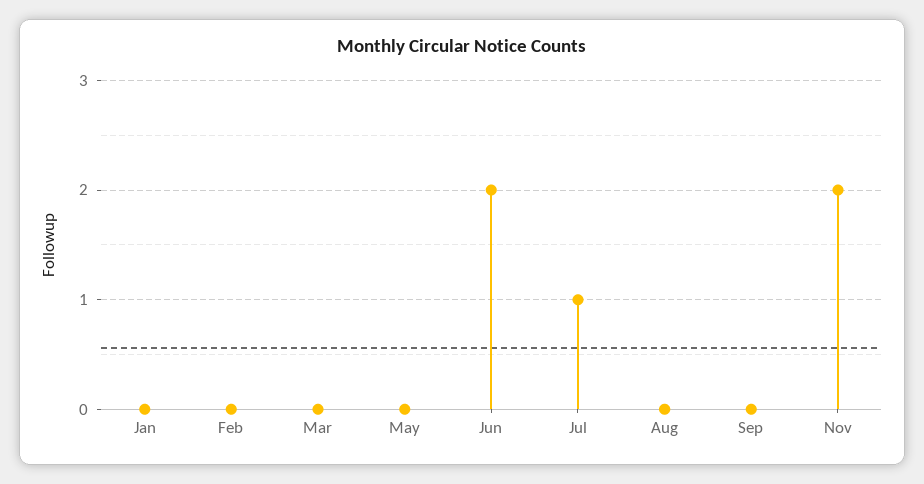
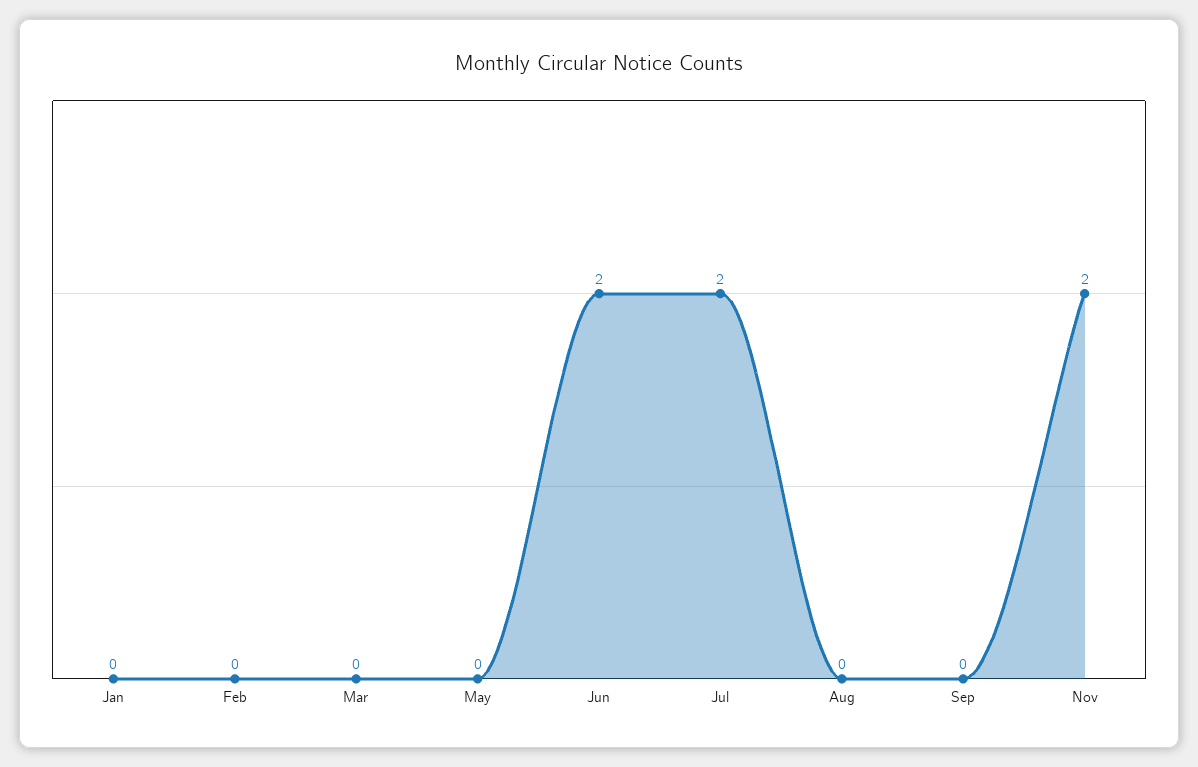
  {
    "Jan": 0,
    "Feb": 0,
    "Mar": 0,
    "May": 0,
    "Jun": 2,
-   "Jul": 1,
+   "Jul": 2,
    "Aug": 0,
    "Sep": 0,
    "Nov": 2
  }

